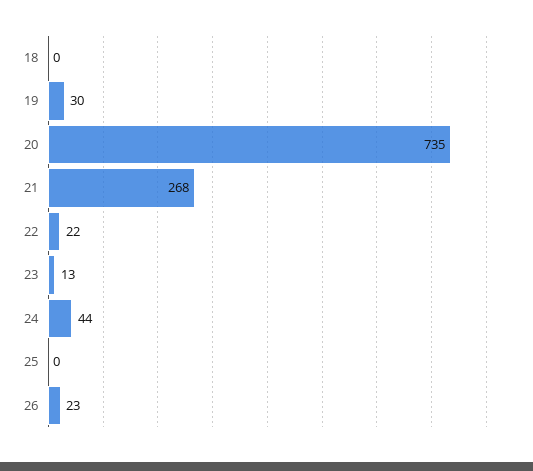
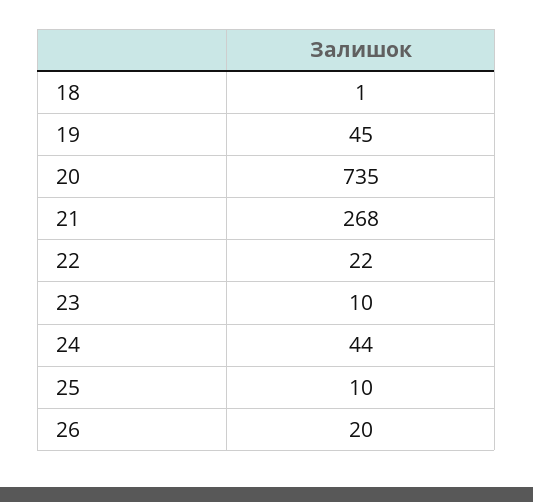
  {
-   "18": 0,
+   "18": 1,
-   "19": 30,
+   "19": 45,
    "20": 735,
    "21": 268,
    "22": 22,
-   "23": 13,
+   "23": 10,
    "24": 44,
-   "25": 0,
+   "25": 10,
-   "26": 23
+   "26": 20
  }

